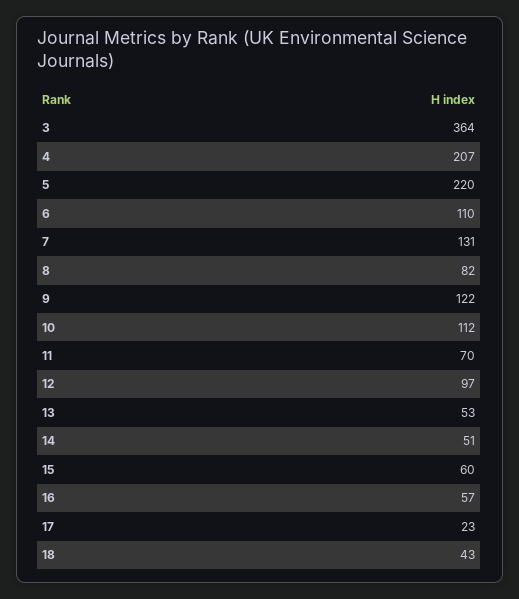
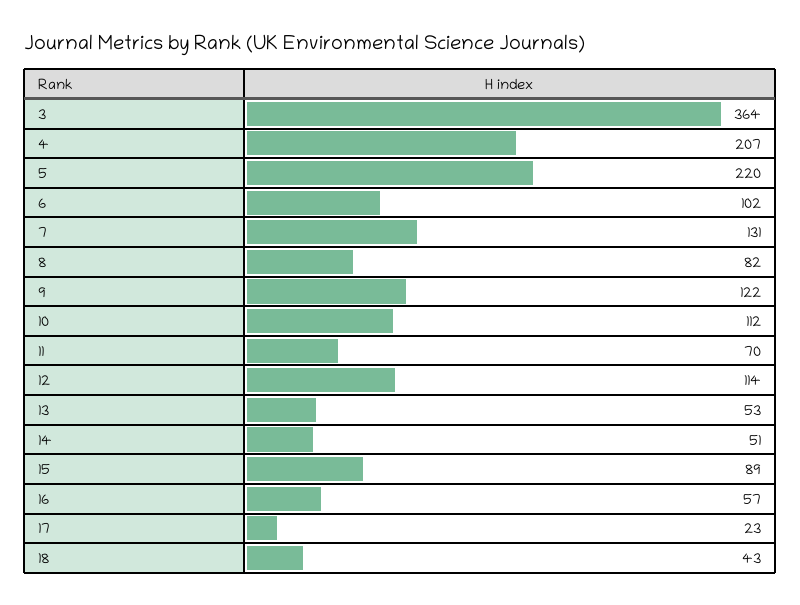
  {
    "3": 364,
    "4": 207,
    "5": 220,
-   "6": 110,
+   "6": 102,
    "7": 131,
    "8": 82,
    "9": 122,
    "10": 112,
    "11": 70,
-   "12": 97,
+   "12": 114,
    "13": 53,
    "14": 51,
-   "15": 60,
+   "15": 89,
    "16": 57,
    "17": 23,
    "18": 43
  }

